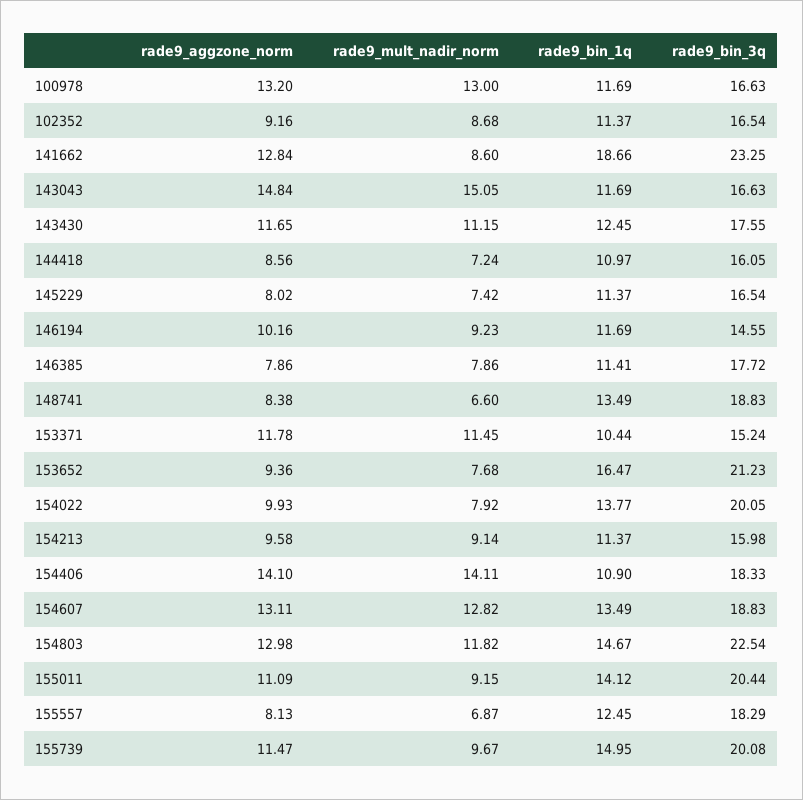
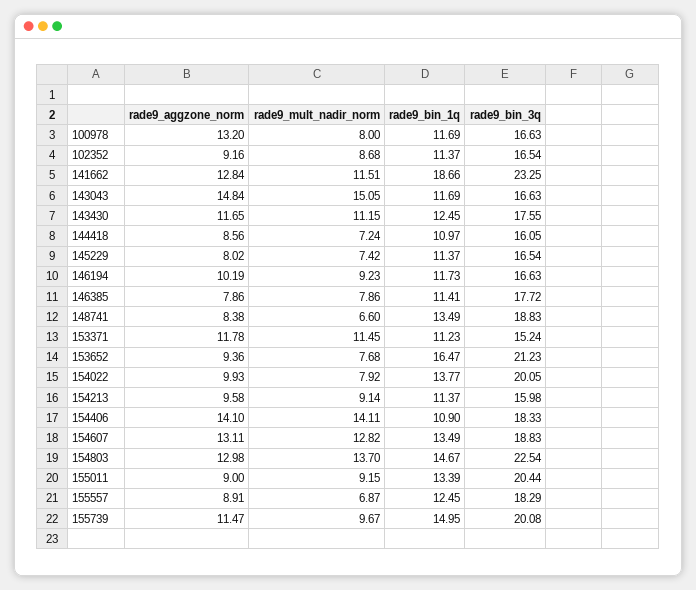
  {
    "rade9_aggzone_norm": {
      "100978": 13.2,
      "102352": 9.16,
      "141662": 12.84,
      "143043": 14.84,
      "143430": 11.65,
      "144418": 8.56,
      "145229": 8.02,
-     "146194": 10.16,
+     "146194": 10.19,
      "146385": 7.86,
      "148741": 8.38,
      "153371": 11.78,
      "153652": 9.36,
      "154022": 9.93,
      "154213": 9.58,
      "154406": 14.1,
      "154607": 13.11,
      "154803": 12.98,
-     "155011": 11.09,
+     "155011": 9,
-     "155557": 8.13,
+     "155557": 8.91,
      "155739": 11.47
    },
    "rade9_mult_nadir_norm": {
-     "100978": 13,
+     "100978": 8,
      "102352": 8.68,
-     "141662": 8.6,
+     "141662": 11.51,
      "143043": 15.05,
      "143430": 11.15,
      "144418": 7.24,
      "145229": 7.42,
      "146194": 9.23,
      "146385": 7.86,
      "148741": 6.6,
      "153371": 11.45,
      "153652": 7.68,
      "154022": 7.92,
      "154213": 9.14,
      "154406": 14.11,
      "154607": 12.82,
-     "154803": 11.82,
+     "154803": 13.7,
      "155011": 9.15,
      "155557": 6.87,
      "155739": 9.67
    },
    "rade9_bin_1q": {
      "100978": 11.69,
      "102352": 11.37,
      "141662": 18.66,
      "143043": 11.69,
      "143430": 12.45,
      "144418": 10.97,
      "145229": 11.37,
-     "146194": 11.69,
+     "146194": 11.73,
      "146385": 11.41,
      "148741": 13.49,
-     "153371": 10.44,
+     "153371": 11.23,
      "153652": 16.47,
      "154022": 13.77,
      "154213": 11.37,
      "154406": 10.9,
      "154607": 13.49,
      "154803": 14.67,
-     "155011": 14.12,
+     "155011": 13.39,
      "155557": 12.45,
      "155739": 14.95
    },
    "rade9_bin_3q": {
      "100978": 16.63,
      "102352": 16.54,
      "141662": 23.25,
      "143043": 16.63,
      "143430": 17.55,
      "144418": 16.05,
      "145229": 16.54,
-     "146194": 14.55,
+     "146194": 16.63,
      "146385": 17.72,
      "148741": 18.83,
      "153371": 15.24,
      "153652": 21.23,
      "154022": 20.05,
      "154213": 15.98,
      "154406": 18.33,
      "154607": 18.83,
      "154803": 22.54,
      "155011": 20.44,
      "155557": 18.29,
      "155739": 20.08
    }
  }

